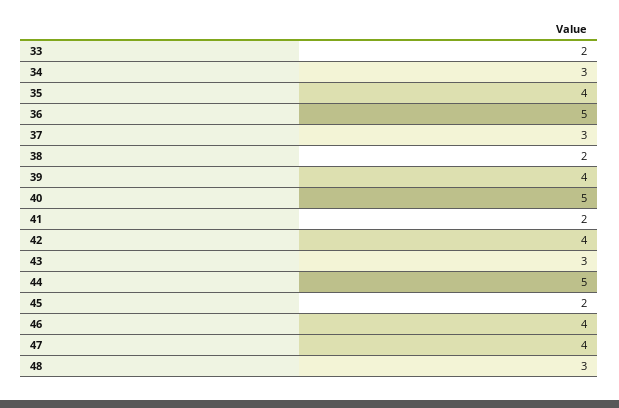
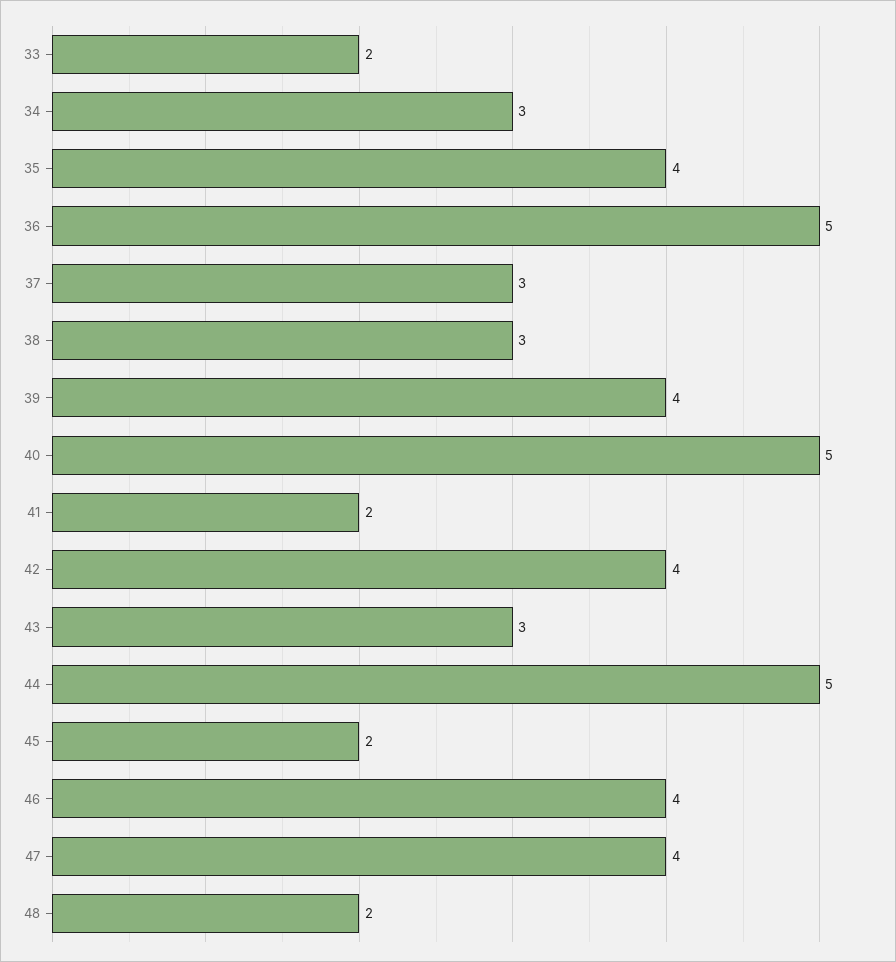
  {
    "33": 2,
    "34": 3,
    "35": 4,
    "36": 5,
    "37": 3,
-   "38": 2,
+   "38": 3,
    "39": 4,
    "40": 5,
    "41": 2,
    "42": 4,
    "43": 3,
    "44": 5,
    "45": 2,
    "46": 4,
    "47": 4,
-   "48": 3
+   "48": 2
  }

